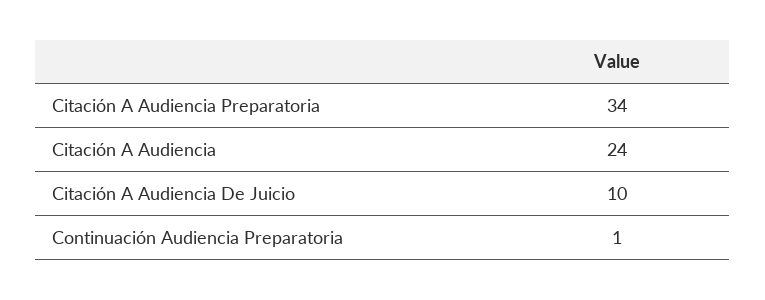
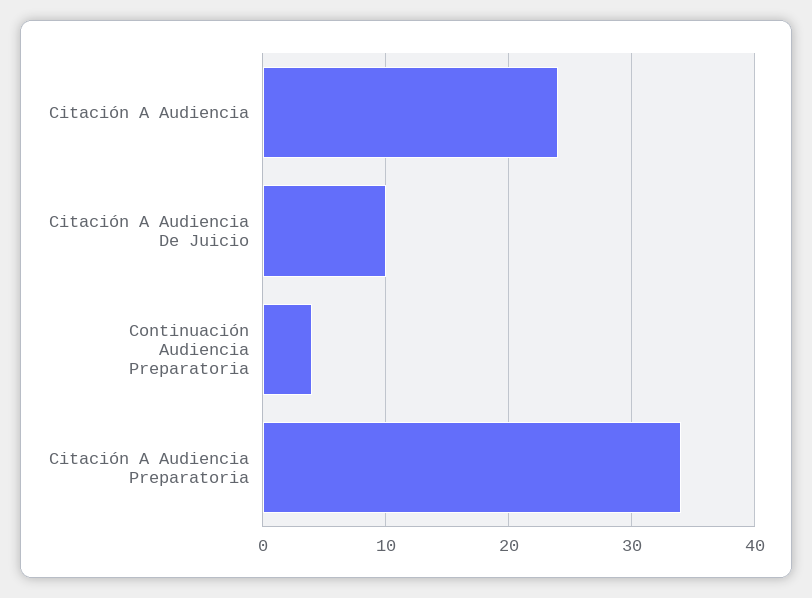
  {
    "Citación A Audiencia Preparatoria": 34,
    "Citación A Audiencia": 24,
    "Citación A Audiencia De Juicio": 10,
-   "Continuación Audiencia Preparatoria": 1
+   "Continuación Audiencia Preparatoria": 4
  }

